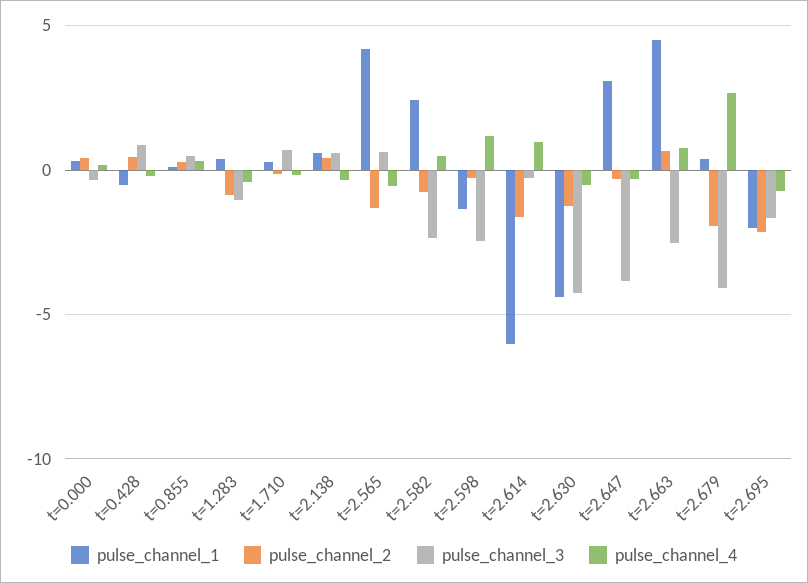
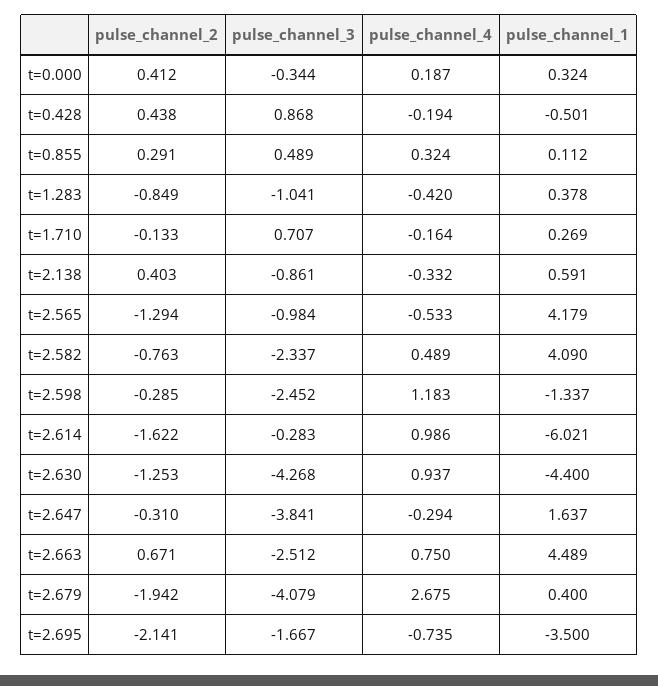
  {
    "pulse_channel_1": {
      "t=0.000": 0.324,
      "t=0.428": -0.501,
      "t=0.855": 0.112,
      "t=1.283": 0.378,
      "t=1.710": 0.269,
      "t=2.138": 0.591,
      "t=2.565": 4.179,
-     "t=2.582": 2.5,
+     "t=2.582": 4.09,
      "t=2.598": -1.337,
      "t=2.614": -6.021,
      "t=2.630": -4.4,
-     "t=2.647": 3,
+     "t=2.647": 1.637,
      "t=2.663": 4.489,
      "t=2.679": 0.4,
-     "t=2.695": -2
+     "t=2.695": -3.5
    },
    "pulse_channel_2": {
      "t=0.000": 0.412,
      "t=0.428": 0.438,
      "t=0.855": 0.291,
      "t=1.283": -0.849,
      "t=1.710": -0.133,
      "t=2.138": 0.403,
      "t=2.565": -1.294,
      "t=2.582": -0.763,
      "t=2.598": -0.285,
      "t=2.614": -1.622,
      "t=2.630": -1.253,
      "t=2.647": -0.31,
      "t=2.663": 0.671,
      "t=2.679": -1.942,
      "t=2.695": -2.141
    },
    "pulse_channel_3": {
      "t=0.000": -0.344,
      "t=0.428": 0.868,
      "t=0.855": 0.489,
      "t=1.283": -1.041,
      "t=1.710": 0.707,
-     "t=2.138": 0.5,
+     "t=2.138": -0.861,
-     "t=2.565": 0.5,
+     "t=2.565": -0.984,
      "t=2.582": -2.337,
      "t=2.598": -2.452,
      "t=2.614": -0.283,
      "t=2.630": -4.268,
      "t=2.647": -3.841,
      "t=2.663": -2.512,
      "t=2.679": -4.079,
      "t=2.695": -1.667
    },
    "pulse_channel_4": {
      "t=0.000": 0.187,
      "t=0.428": -0.194,
      "t=0.855": 0.324,
      "t=1.283": -0.42,
      "t=1.710": -0.164,
      "t=2.138": -0.332,
      "t=2.565": -0.533,
      "t=2.582": 0.489,
      "t=2.598": 1.183,
      "t=2.614": 0.986,
-     "t=2.630": -0.5,
+     "t=2.630": 0.937,
      "t=2.647": -0.294,
      "t=2.663": 0.75,
      "t=2.679": 2.675,
      "t=2.695": -0.735
    }
  }

